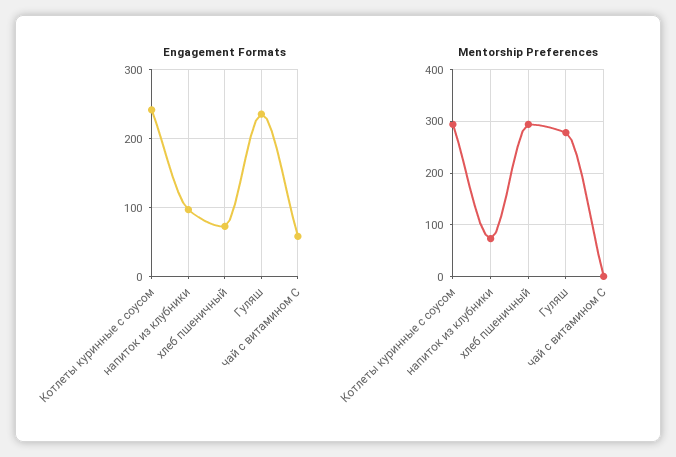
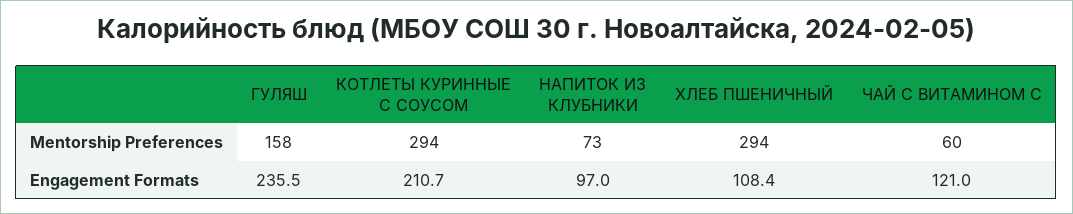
  {
    "Engagement Formats": {
-     "Котлеты куринные с соусом": 240,
+     "Котлеты куринные с соусом": 210.7,
      "напиток из клубники": 97,
-     "хлеб пшеничный": 70,
+     "хлеб пшеничный": 108.4,
      "Гуляш": 235.5,
-     "чай с витамином С": 60
+     "чай с витамином С": 121
    },
    "Mentorship Preferences": {
      "Котлеты куринные с соусом": 294,
      "напиток из клубники": 73,
      "хлеб пшеничный": 294,
-     "Гуляш": 280,
+     "Гуляш": 158,
-     "чай с витамином С": 0
+     "чай с витамином С": 60
    }
  }

